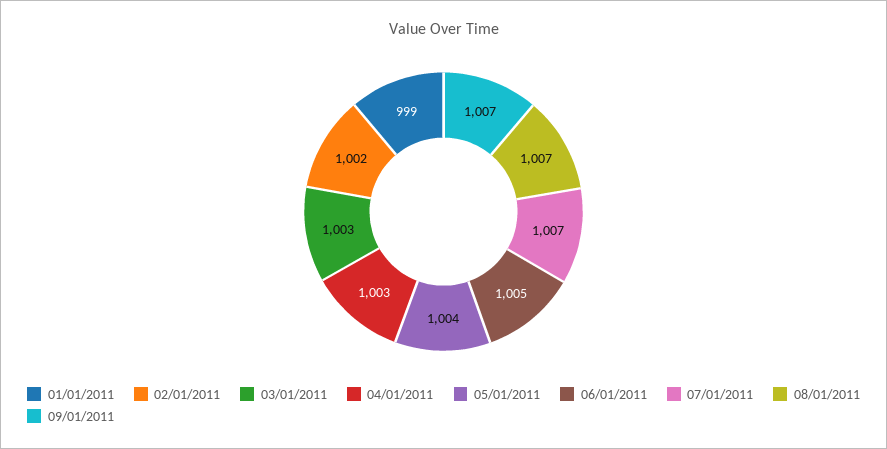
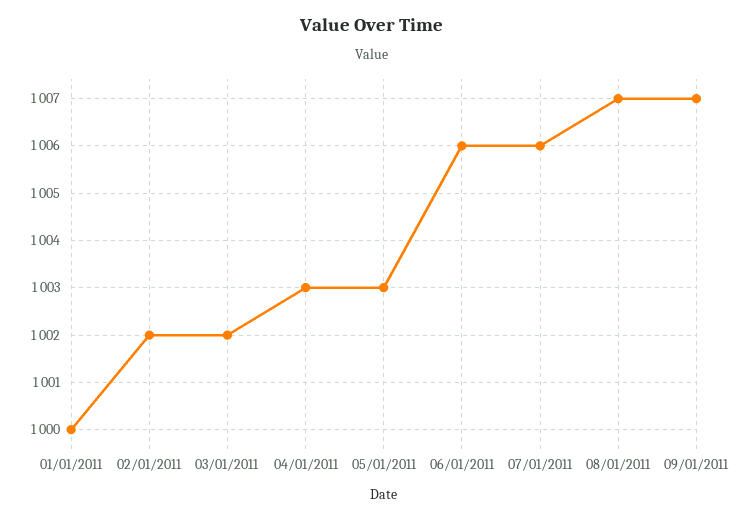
  {
-   "01/01/2011": 999,
+   "01/01/2011": 1000,
    "02/01/2011": 1002,
-   "03/01/2011": 1003,
+   "03/01/2011": 1002,
    "04/01/2011": 1003,
-   "05/01/2011": 1004,
+   "05/01/2011": 1003,
-   "06/01/2011": 1005,
+   "06/01/2011": 1006,
-   "07/01/2011": 1007,
+   "07/01/2011": 1006,
    "08/01/2011": 1007,
    "09/01/2011": 1007
  }

